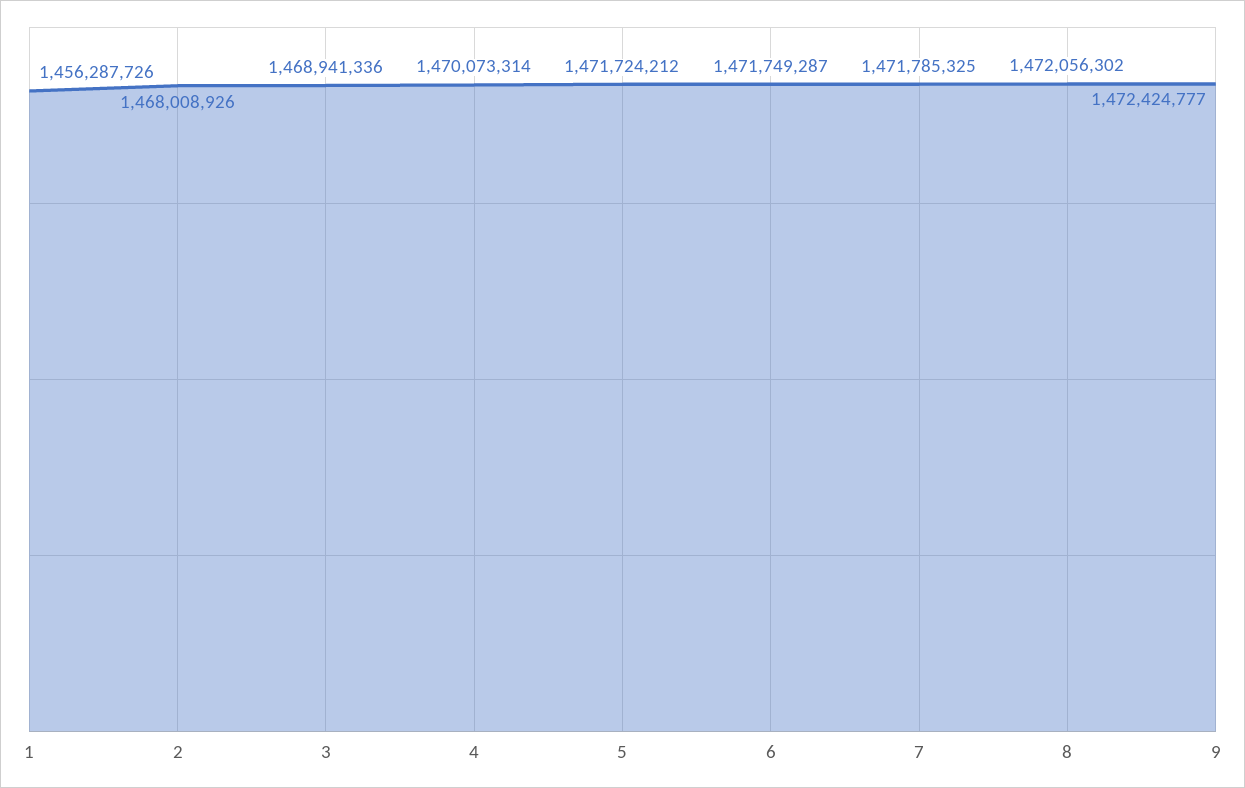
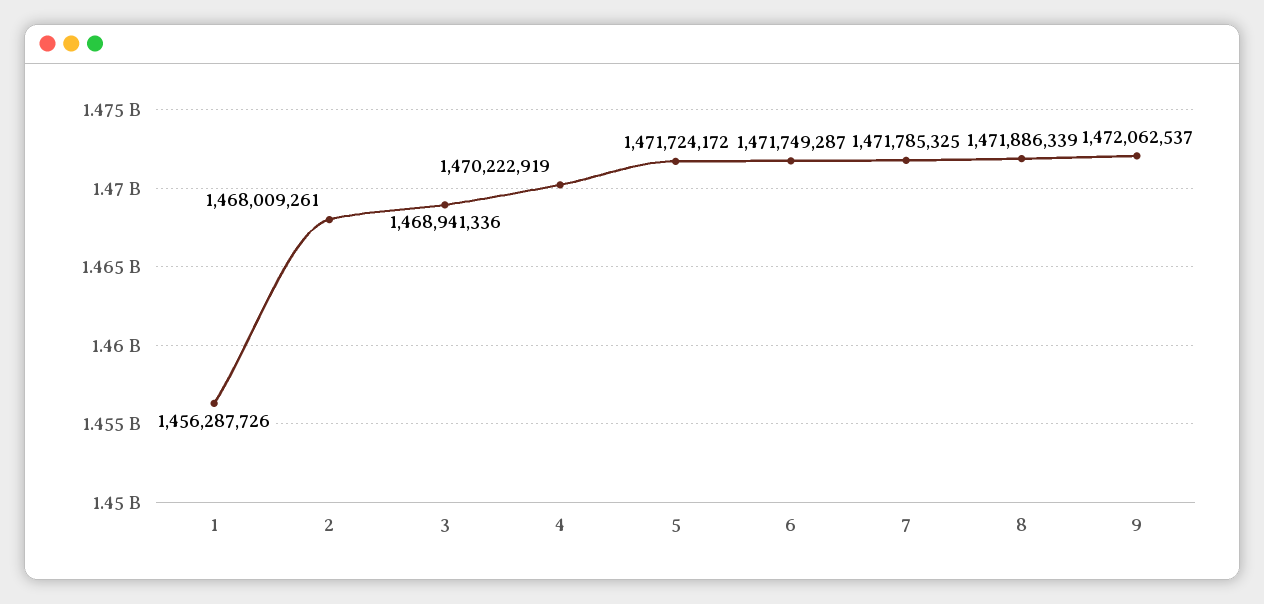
  {
    "1": 1456287726,
-   "2": 1468008926,
+   "2": 1468009261,
    "3": 1468941336,
-   "4": 1470073314,
+   "4": 1470222919,
-   "5": 1471724212,
+   "5": 1471724172,
    "6": 1471749287,
    "7": 1471785325,
-   "8": 1472056302,
+   "8": 1471886339,
-   "9": 1472424777
+   "9": 1472062537
  }

